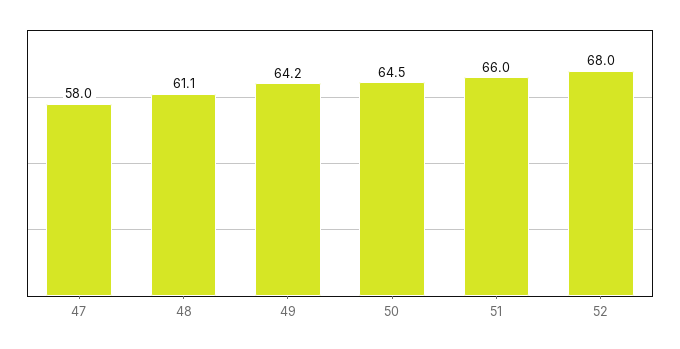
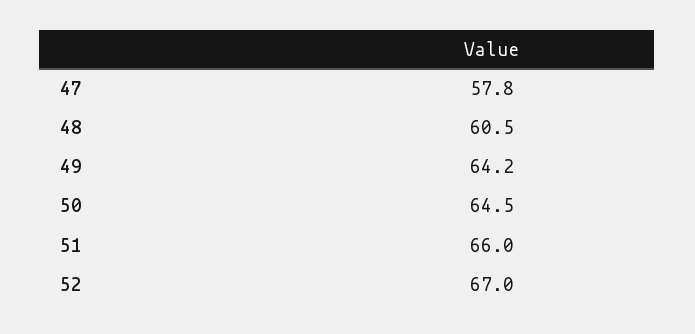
  {
-   "47": 58,
+   "47": 57.8,
-   "48": 61.1,
+   "48": 60.5,
    "49": 64.2,
    "50": 64.5,
    "51": 66,
-   "52": 68
+   "52": 67
  }

